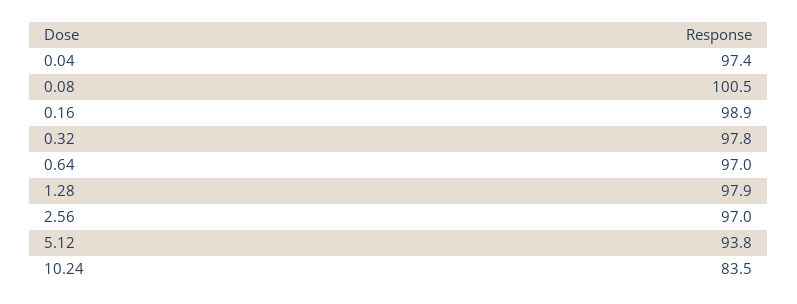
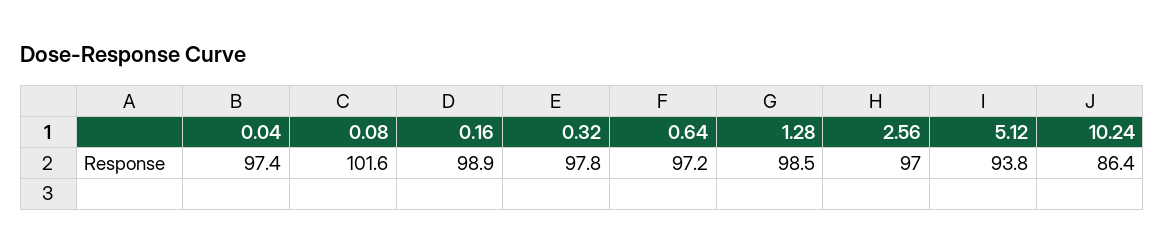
  {
    "0.04": 97.4,
-   "0.08": 100.5,
+   "0.08": 101.6,
    "0.16": 98.9,
    "0.32": 97.8,
-   "0.64": 97,
+   "0.64": 97.2,
-   "1.28": 97.9,
+   "1.28": 98.5,
    "2.56": 97,
    "5.12": 93.8,
-   "10.24": 83.5
+   "10.24": 86.4
  }

